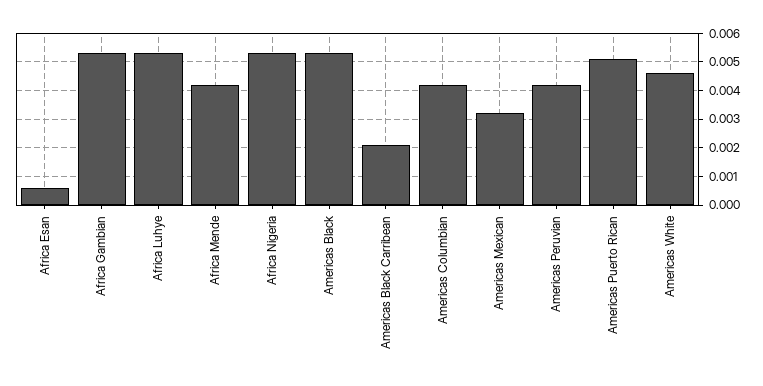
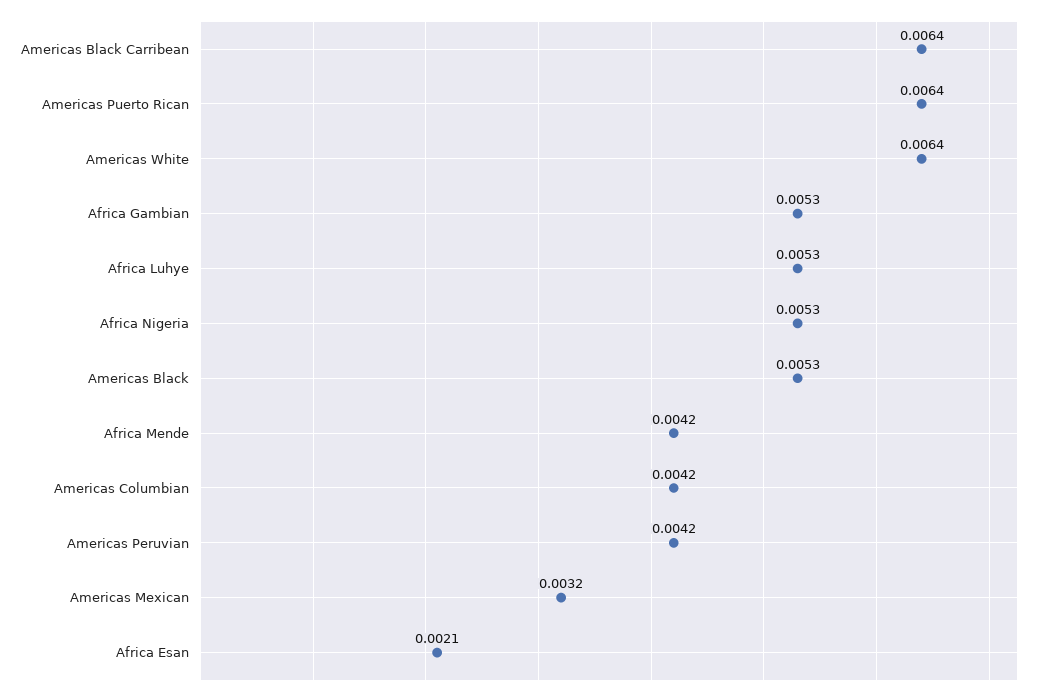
  {
-   "Africa Esan": 0.0005,
+   "Africa Esan": 0.0021,
    "Africa Gambian": 0.0053,
    "Africa Luhye": 0.0053,
    "Africa Mende": 0.0042,
    "Africa Nigeria": 0.0053,
    "Americas Black": 0.0053,
-   "Americas Black Carribean": 0.002,
+   "Americas Black Carribean": 0.0064,
    "Americas Columbian": 0.0042,
    "Americas Mexican": 0.0032,
    "Americas Peruvian": 0.0042,
-   "Americas Puerto Rican": 0.005,
+   "Americas Puerto Rican": 0.0064,
-   "Americas White": 0.0045
+   "Americas White": 0.0064
  }

